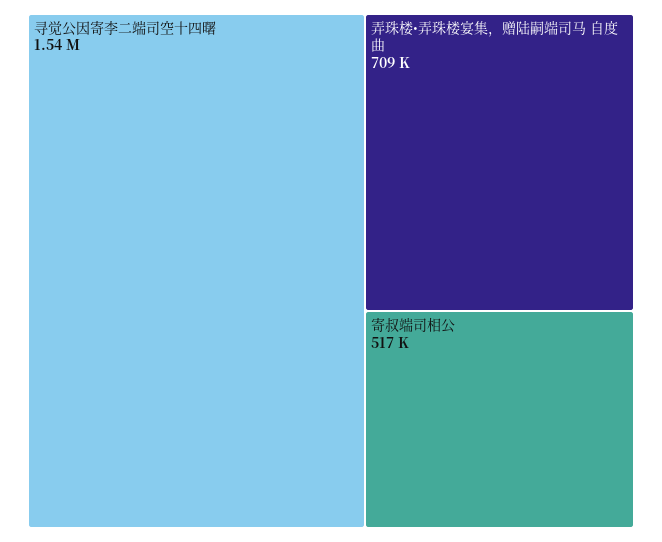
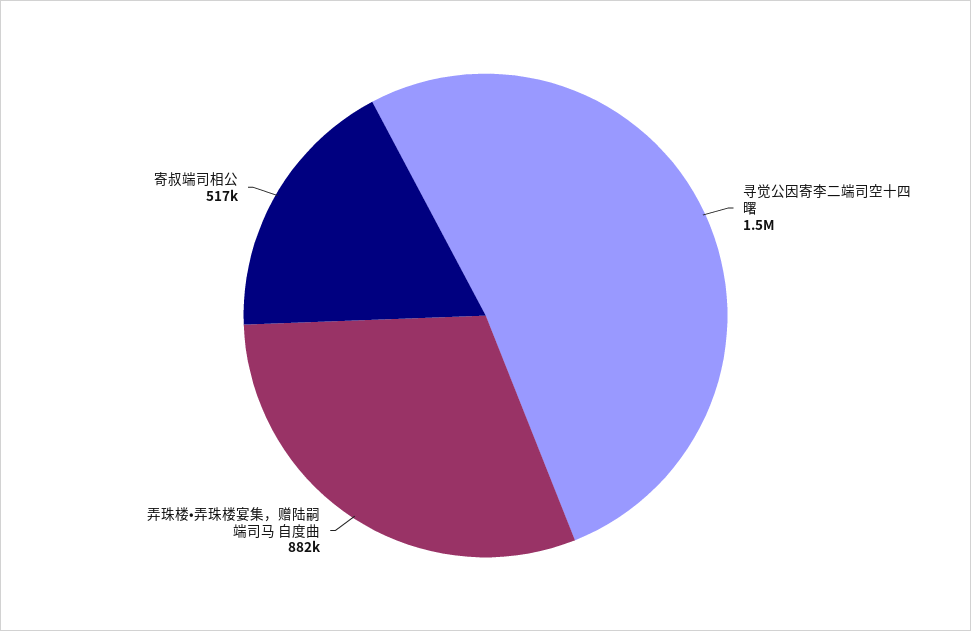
  {
    "寻觉公因寄李二端司空十四曙": 1540000,
-   "弄珠楼•弄珠楼宴集，赠陆嗣端司马 自度曲": 709000,
+   "弄珠楼•弄珠楼宴集，赠陆嗣端司马 自度曲": 882000,
    "寄叔端司相公": 517000
  }

